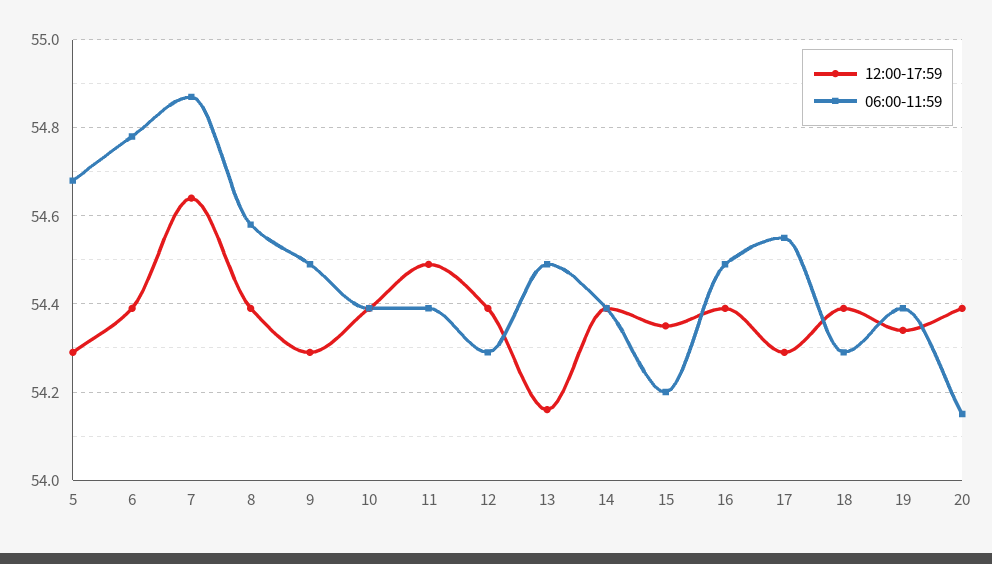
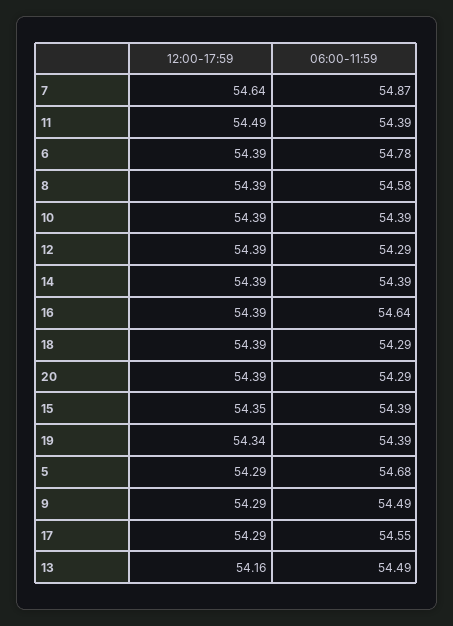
  {
    "12:00-17:59": {
      "5": 54.29,
      "6": 54.39,
      "7": 54.64,
      "8": 54.39,
      "9": 54.29,
      "10": 54.39,
      "11": 54.49,
      "12": 54.39,
      "13": 54.16,
      "14": 54.39,
      "15": 54.35,
      "16": 54.39,
      "17": 54.29,
      "18": 54.39,
      "19": 54.34,
      "20": 54.39
    },
    "06:00-11:59": {
      "5": 54.68,
      "6": 54.78,
      "7": 54.87,
      "8": 54.58,
      "9": 54.49,
      "10": 54.39,
      "11": 54.39,
      "12": 54.29,
      "13": 54.49,
      "14": 54.39,
-     "15": 54.2,
+     "15": 54.39,
-     "16": 54.5,
+     "16": 54.64,
      "17": 54.55,
      "18": 54.29,
      "19": 54.39,
-     "20": 54.15
+     "20": 54.29
    }
  }

